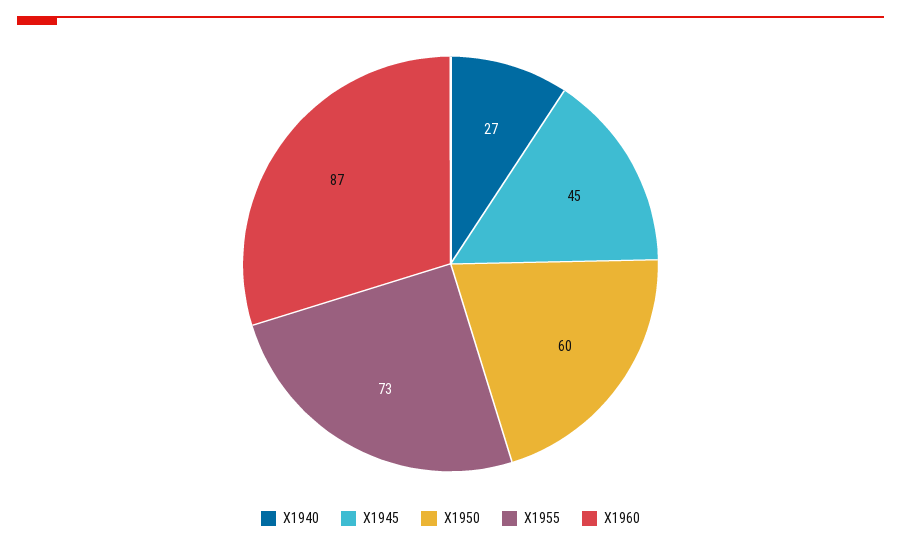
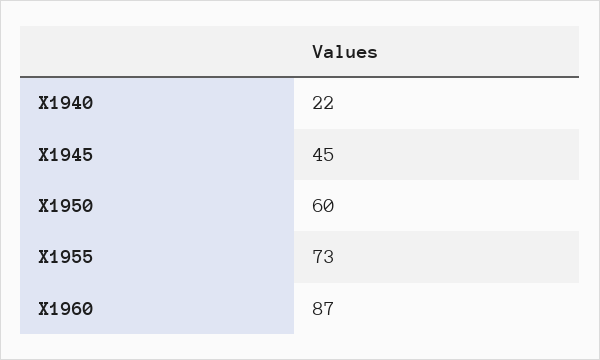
  {
-   "X1940": 27,
+   "X1940": 22,
    "X1945": 45,
    "X1950": 60,
    "X1955": 73,
    "X1960": 87
  }

